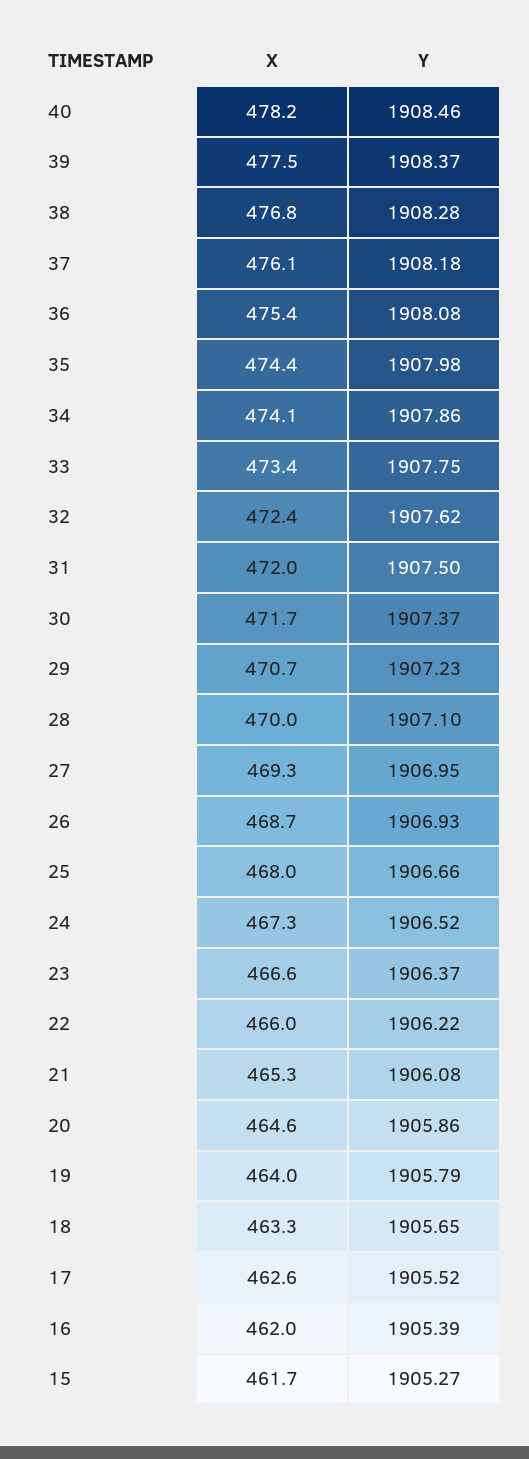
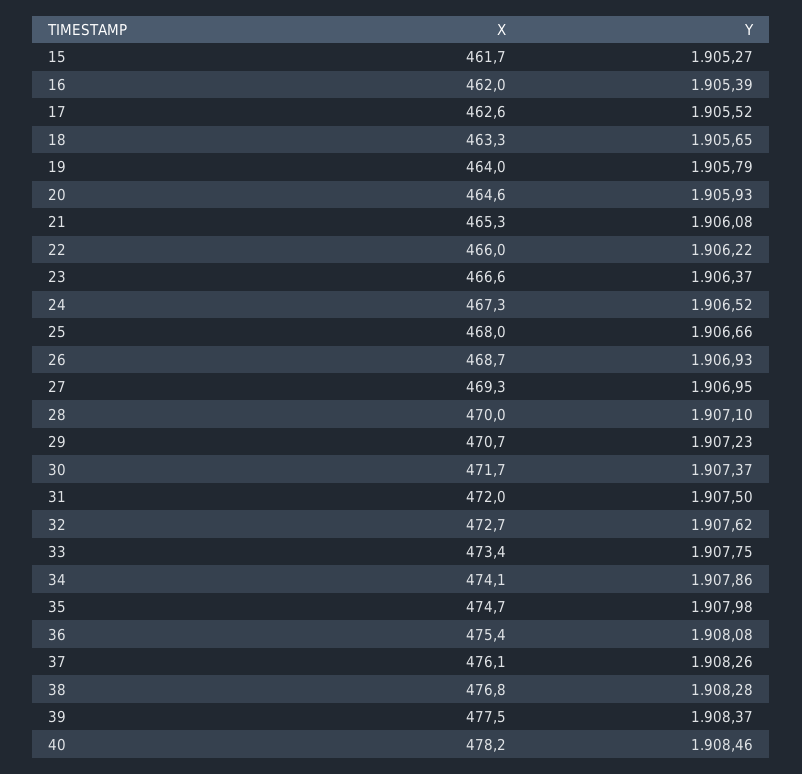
  {
    "X": {
      "40": 478.2,
      "39": 477.5,
      "38": 476.8,
      "37": 476.1,
      "36": 475.4,
-     "35": 474.4,
+     "35": 474.7,
      "34": 474.1,
      "33": 473.4,
-     "32": 472.4,
+     "32": 472.7,
      "31": 472,
      "30": 471.7,
      "29": 470.7,
      "28": 470,
      "27": 469.3,
      "26": 468.7,
      "25": 468,
      "24": 467.3,
      "23": 466.6,
      "22": 466,
      "21": 465.3,
      "20": 464.6,
      "19": 464,
      "18": 463.3,
      "17": 462.6,
      "16": 462,
      "15": 461.7
    },
    "Y": {
      "40": 1908.46,
      "39": 1908.37,
      "38": 1908.28,
-     "37": 1908.18,
+     "37": 1908.26,
      "36": 1908.08,
      "35": 1907.98,
      "34": 1907.86,
      "33": 1907.75,
      "32": 1907.62,
      "31": 1907.5,
      "30": 1907.37,
      "29": 1907.23,
      "28": 1907.1,
      "27": 1906.95,
      "26": 1906.93,
      "25": 1906.66,
      "24": 1906.52,
      "23": 1906.37,
      "22": 1906.22,
      "21": 1906.08,
-     "20": 1905.86,
+     "20": 1905.93,
      "19": 1905.79,
      "18": 1905.65,
      "17": 1905.52,
      "16": 1905.39,
      "15": 1905.27
    }
  }

